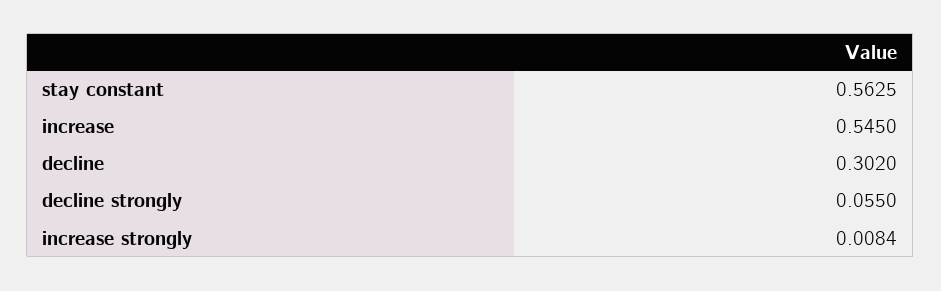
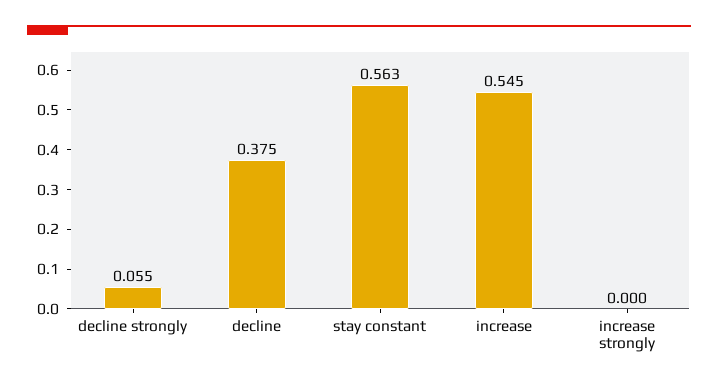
  {
    "stay constant": 0.5625,
    "increase": 0.545,
-   "decline": 0.302,
+   "decline": 0.375,
    "decline strongly": 0.055,
-   "increase strongly": 0.0084
+   "increase strongly": 0
  }

